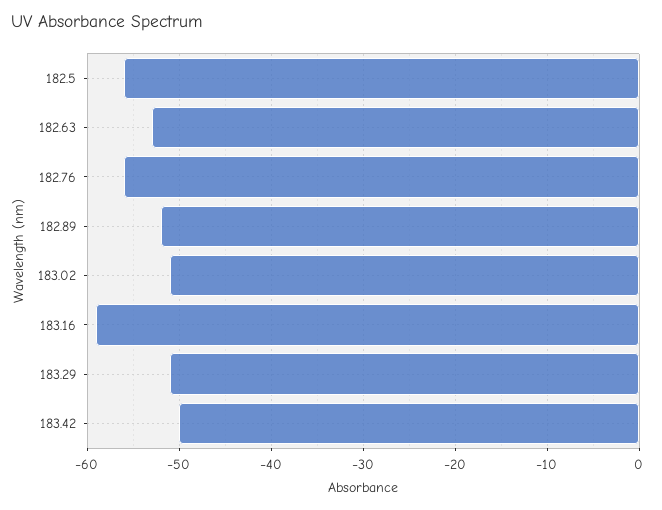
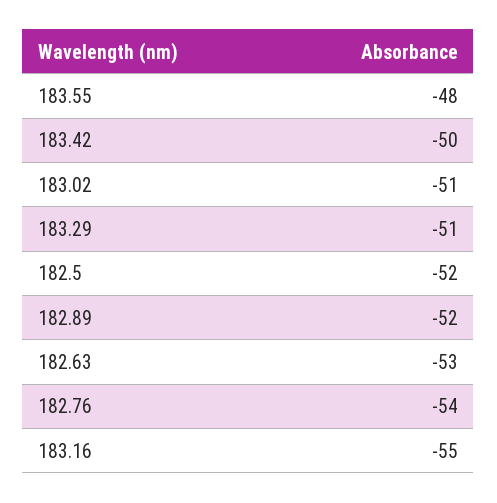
  {
-   "182.5": -56,
+   "182.5": -52,
    "182.63": -53,
-   "182.76": -56,
+   "182.76": -54,
    "182.89": -52,
    "183.02": -51,
-   "183.16": -59,
+   "183.16": -55,
    "183.29": -51,
-   "183.42": -50
+   "183.42": -50,
+   "183.55": -48
  }

